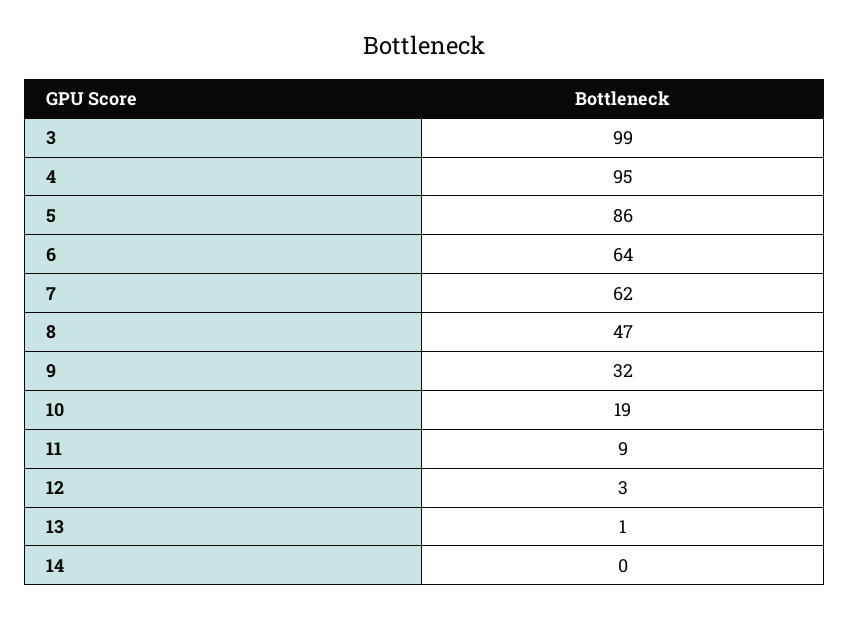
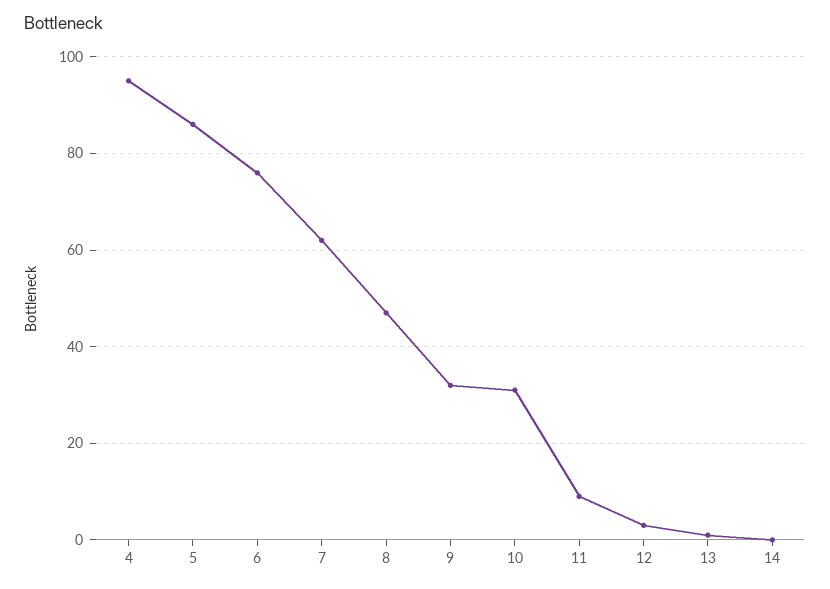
  {
-   "3": 99,
    "4": 95,
    "5": 86,
-   "6": 64,
+   "6": 75,
    "7": 62,
    "8": 47,
    "9": 32,
-   "10": 19,
+   "10": 30,
    "11": 9,
    "12": 3,
    "13": 1,
    "14": 0
  }

